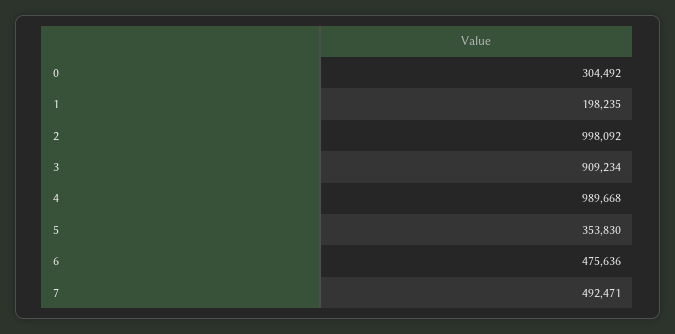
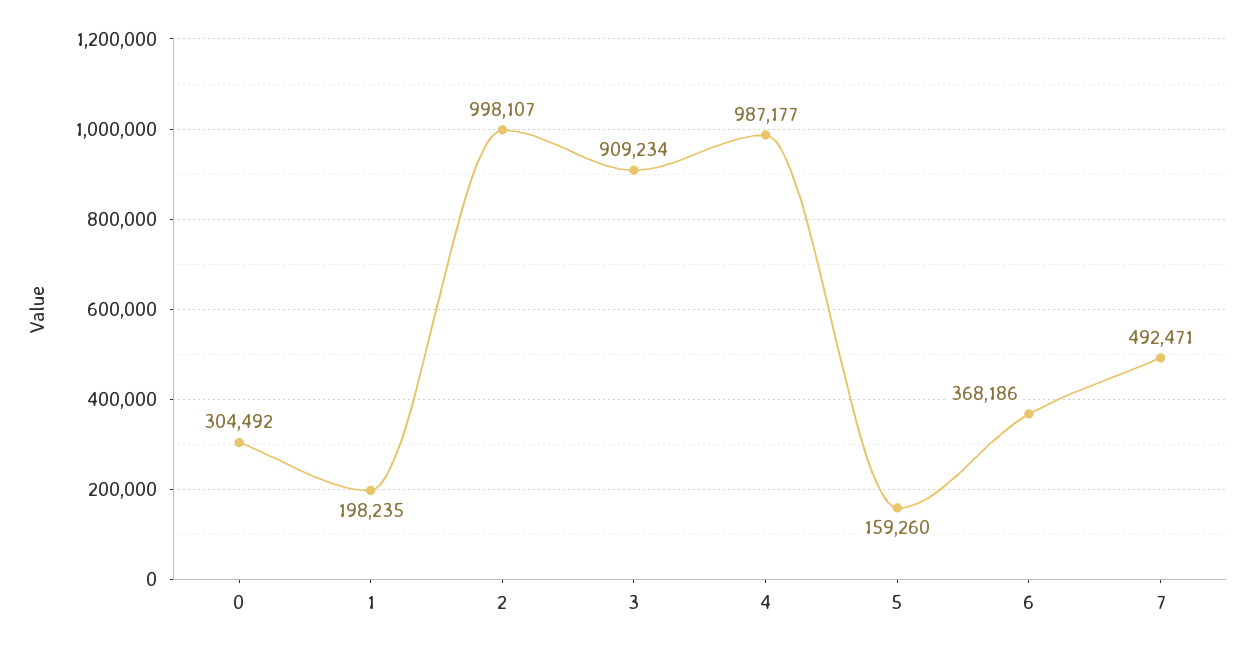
  {
    "0": 304492,
    "1": 198235,
-   "2": 998092,
+   "2": 998107,
    "3": 909234,
-   "4": 989668,
+   "4": 987177,
-   "5": 353830,
+   "5": 159260,
-   "6": 475636,
+   "6": 368186,
    "7": 492471
  }

